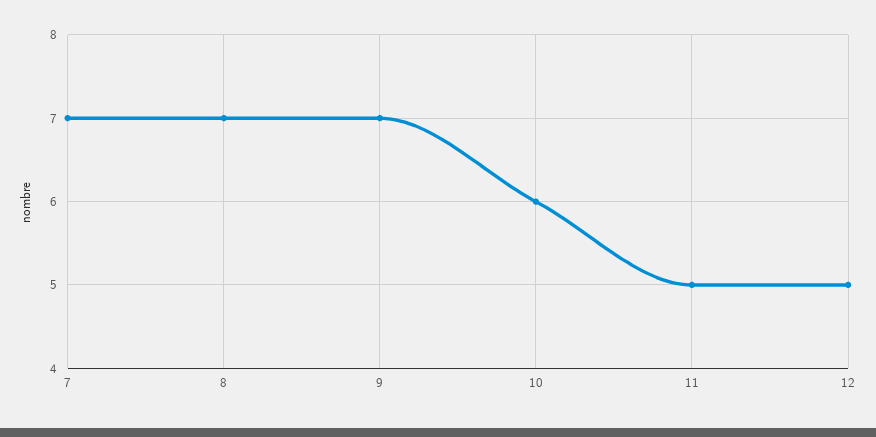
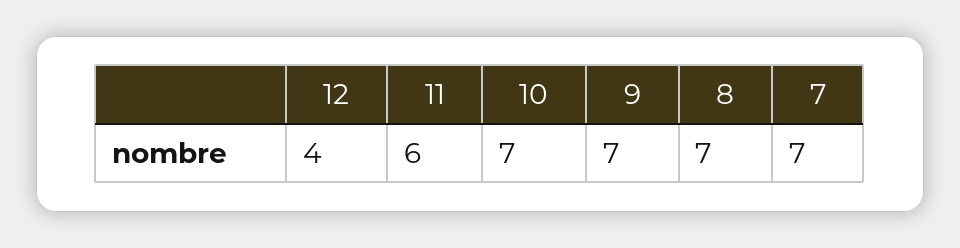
  {
    "7": 7,
    "8": 7,
    "9": 7,
-   "10": 6,
+   "10": 7,
-   "11": 5,
+   "11": 6,
-   "12": 5
+   "12": 4
  }

